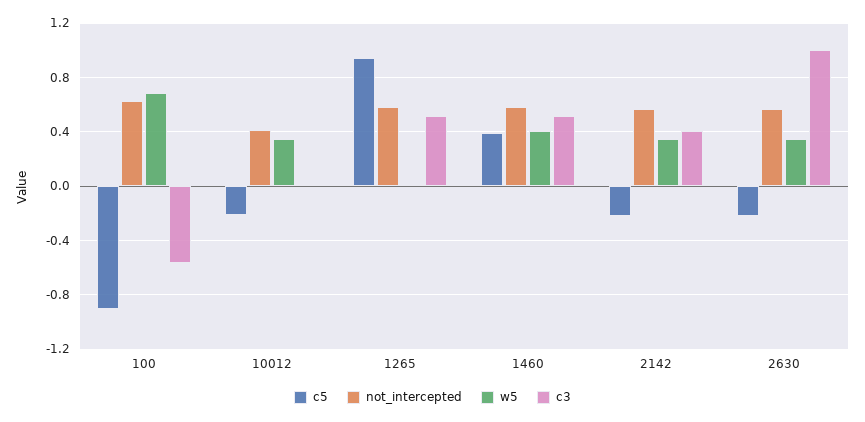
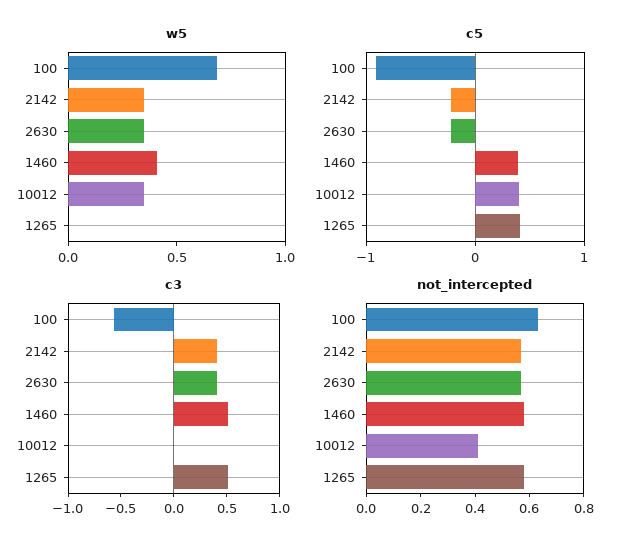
  {
    "c5": {
      "100": -0.9,
-     "10012": -0.2,
+     "10012": 0.4,
-     "1265": 0.95,
+     "1265": 0.4,
      "1460": 0.4,
      "2142": -0.2,
      "2630": -0.2
    },
    "not_intercepted": {
      "100": 0.65,
      "10012": 0.4,
      "1265": 0.6,
      "1460": 0.6,
      "2142": 0.55,
      "2630": 0.55
    },
    "w5": {
      "100": 0.7,
      "10012": 0.35,
      "1265": 0,
      "1460": 0.4,
      "2142": 0.35,
      "2630": 0.35
    },
    "c3": {
      "100": -0.55,
      "10012": 0,
      "1265": 0.5,
      "1460": 0.5,
      "2142": 0.4,
-     "2630": 1
+     "2630": 0.4
    }
  }

